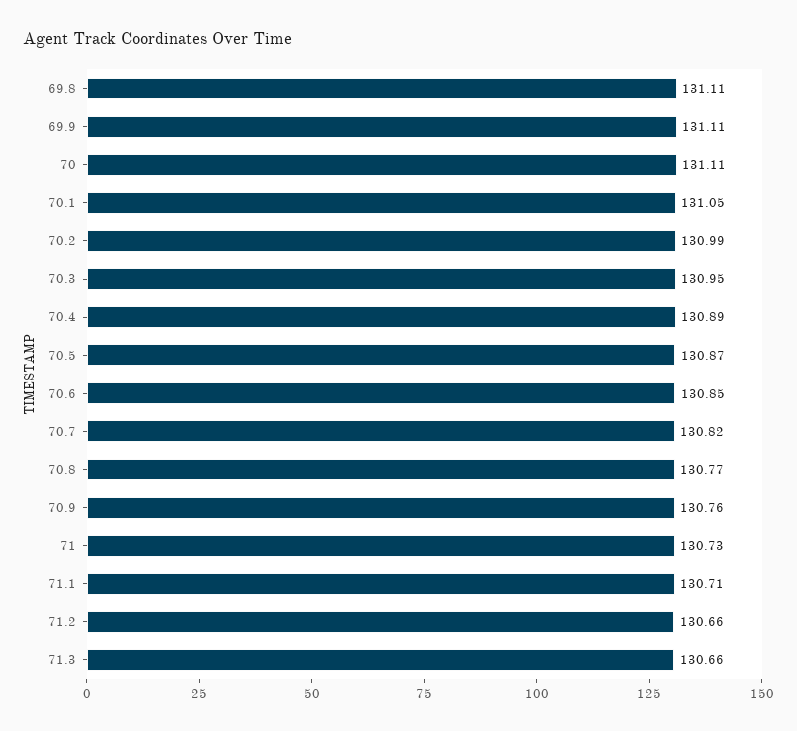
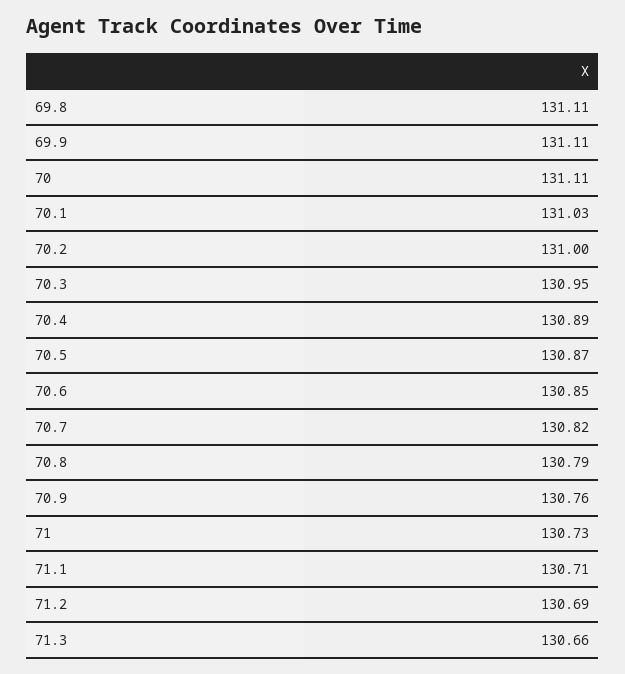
  {
    "69.8": 131.11,
    "69.9": 131.11,
    "70": 131.11,
-   "70.1": 131.05,
+   "70.1": 131.03,
-   "70.2": 130.99,
+   "70.2": 131,
    "70.3": 130.95,
    "70.4": 130.89,
    "70.5": 130.87,
    "70.6": 130.85,
    "70.7": 130.82,
-   "70.8": 130.77,
+   "70.8": 130.79,
    "70.9": 130.76,
    "71": 130.73,
    "71.1": 130.71,
-   "71.2": 130.66,
+   "71.2": 130.69,
    "71.3": 130.66
  }

